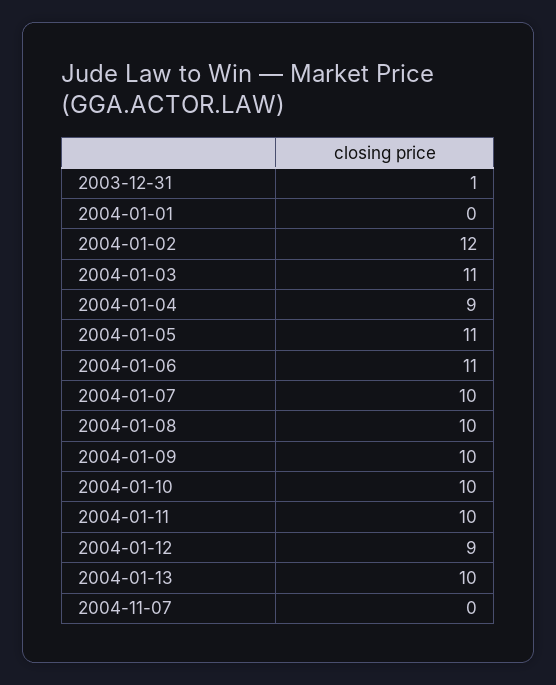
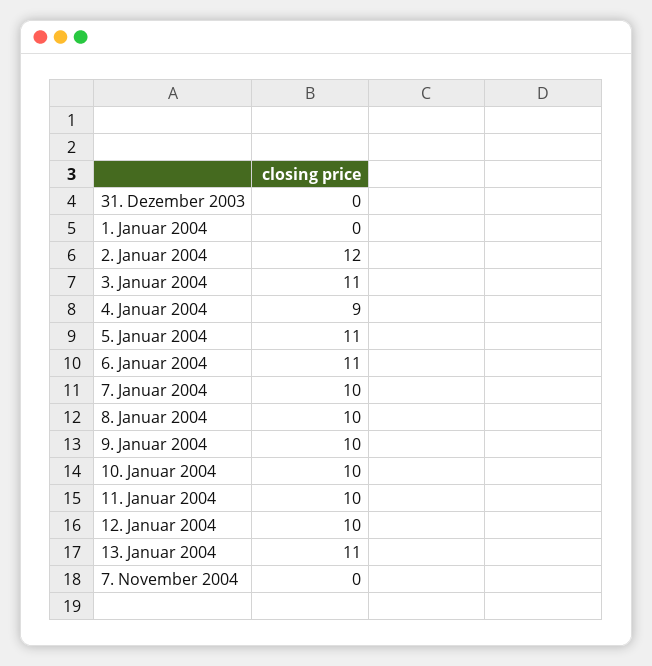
  {
-   "2003-12-31": 1,
+   "2003-12-31": 0,
    "2004-01-01": 0,
    "2004-01-02": 12,
    "2004-01-03": 11,
    "2004-01-04": 9,
    "2004-01-05": 11,
    "2004-01-06": 11,
    "2004-01-07": 10,
    "2004-01-08": 10,
    "2004-01-09": 10,
    "2004-01-10": 10,
    "2004-01-11": 10,
-   "2004-01-12": 9,
+   "2004-01-12": 10,
-   "2004-01-13": 10,
+   "2004-01-13": 11,
    "2004-11-07": 0
  }

